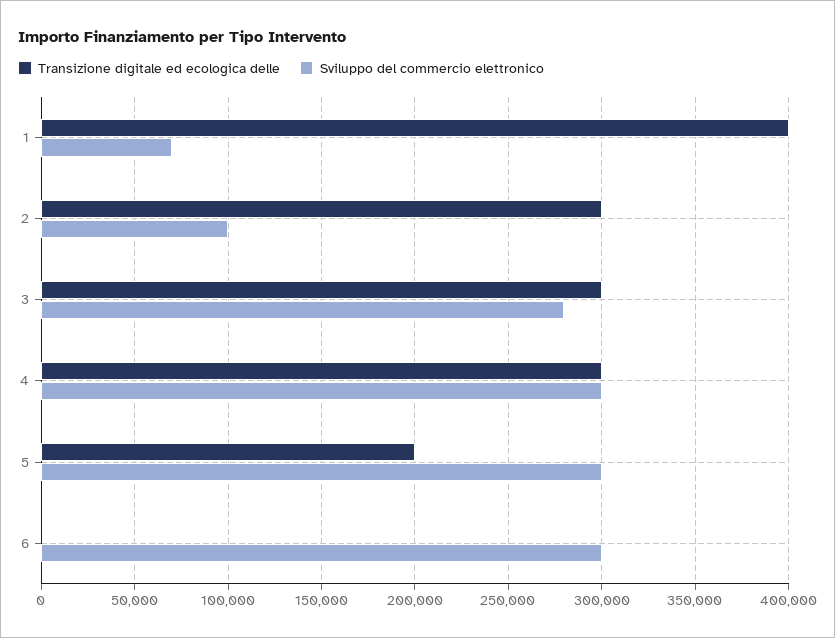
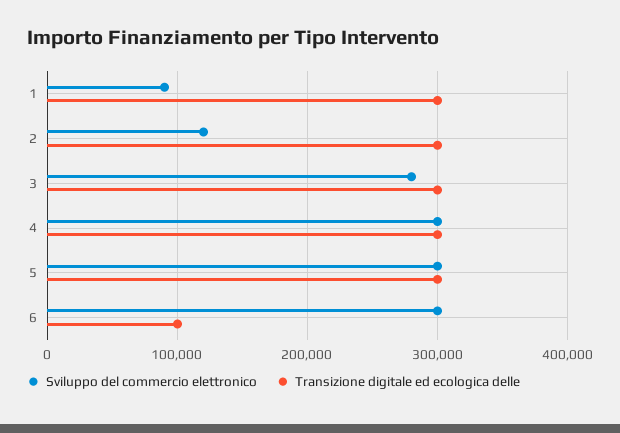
  {
    "Transizione digitale ed ecologica delle": {
-     "1": 400000,
+     "1": 300000,
      "2": 300000,
      "3": 300000,
      "4": 300000,
-     "5": 200000,
+     "5": 300000,
-     "6": 0
+     "6": 100000
    },
    "Sviluppo del commercio elettronico": {
-     "1": 70000,
+     "1": 90000,
-     "2": 100000,
+     "2": 120000,
      "3": 280000,
      "4": 300000,
      "5": 300000,
      "6": 300000
    }
  }

